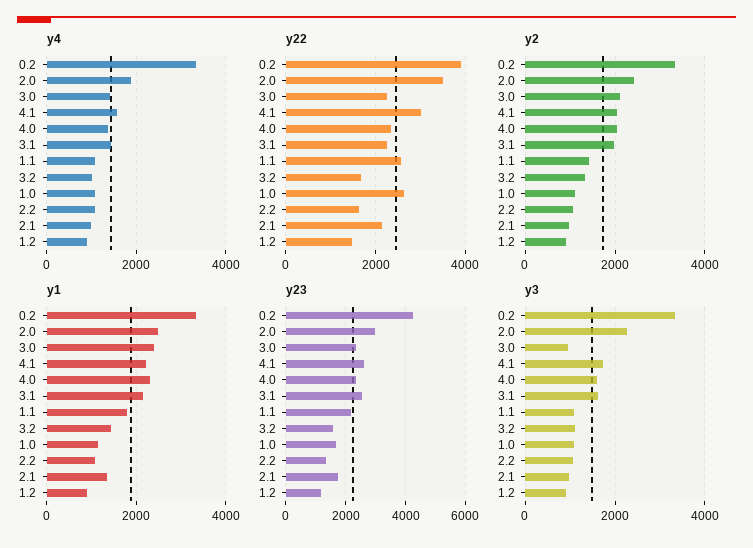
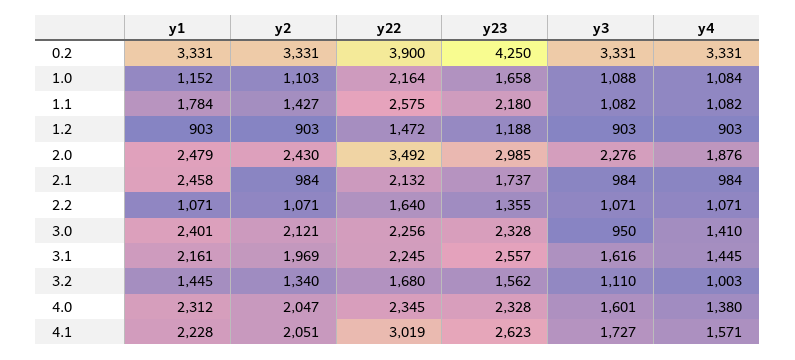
  {
    "y4": {
      "0.2": 3331,
      "2.0": 1876,
      "3.0": 1410,
      "4.1": 1571,
      "4.0": 1380,
      "3.1": 1445,
      "1.1": 1082,
      "3.2": 1003,
      "1.0": 1084,
      "2.2": 1071,
      "2.1": 984,
      "1.2": 903
    },
    "y22": {
      "0.2": 3900,
      "2.0": 3492,
      "3.0": 2256,
      "4.1": 3019,
      "4.0": 2345,
      "3.1": 2245,
      "1.1": 2575,
      "3.2": 1680,
-     "1.0": 2600,
+     "1.0": 2164,
      "2.2": 1640,
      "2.1": 2132,
      "1.2": 1472
    },
    "y2": {
      "0.2": 3331,
      "2.0": 2430,
      "3.0": 2121,
      "4.1": 2051,
      "4.0": 2047,
      "3.1": 1969,
      "1.1": 1427,
      "3.2": 1340,
      "1.0": 1103,
      "2.2": 1071,
      "2.1": 984,
      "1.2": 903
    },
    "y1": {
      "0.2": 3331,
      "2.0": 2479,
      "3.0": 2401,
      "4.1": 2228,
      "4.0": 2312,
      "3.1": 2161,
      "1.1": 1784,
      "3.2": 1445,
      "1.0": 1152,
      "2.2": 1071,
-     "2.1": 1400,
+     "2.1": 2458,
      "1.2": 903
    },
    "y23": {
      "0.2": 4250,
      "2.0": 2985,
      "3.0": 2328,
      "4.1": 2623,
      "4.0": 2328,
      "3.1": 2557,
      "1.1": 2180,
      "3.2": 1562,
      "1.0": 1658,
      "2.2": 1355,
      "2.1": 1737,
      "1.2": 1188
    },
    "y3": {
      "0.2": 3331,
      "2.0": 2276,
      "3.0": 950,
      "4.1": 1727,
      "4.0": 1601,
      "3.1": 1616,
      "1.1": 1082,
      "3.2": 1110,
      "1.0": 1088,
      "2.2": 1071,
      "2.1": 984,
      "1.2": 903
    }
  }

